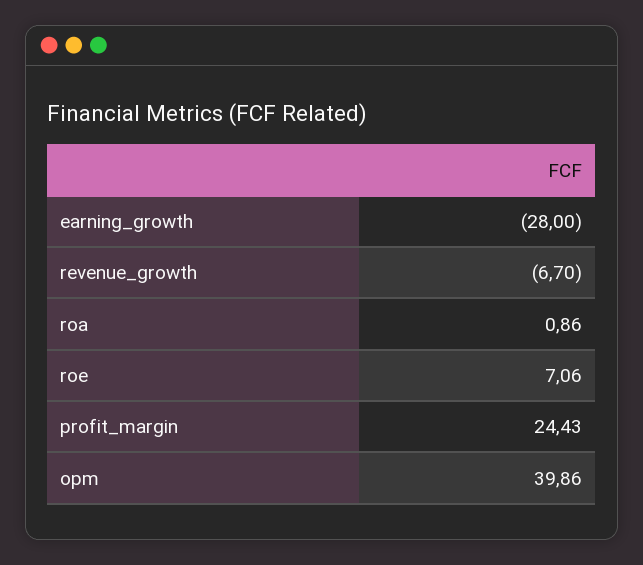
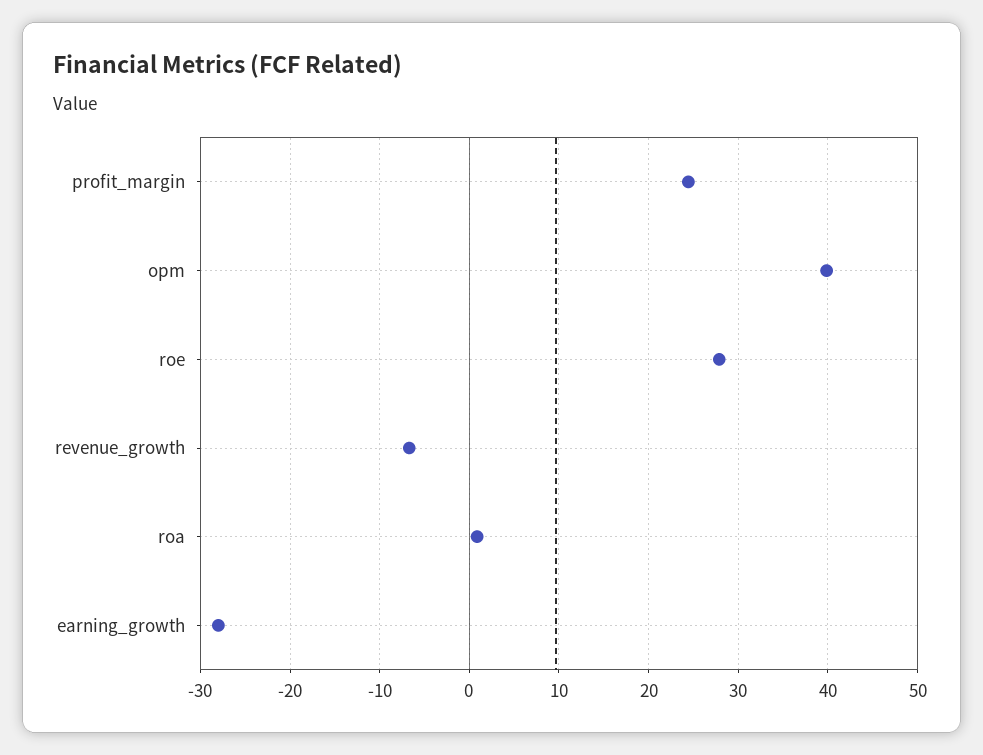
  {
    "earning_growth": -28,
    "revenue_growth": -6.7,
    "roa": 0.86,
-   "roe": 7.06,
+   "roe": 28,
    "profit_margin": 24.43,
    "opm": 39.86
  }

